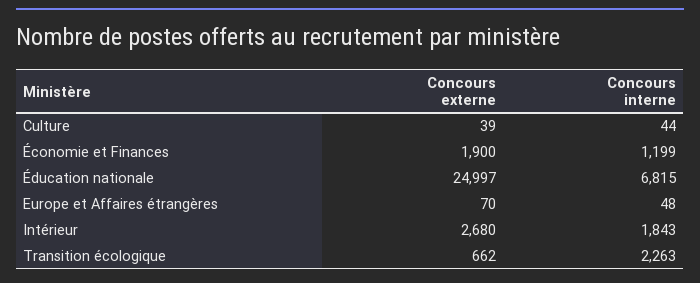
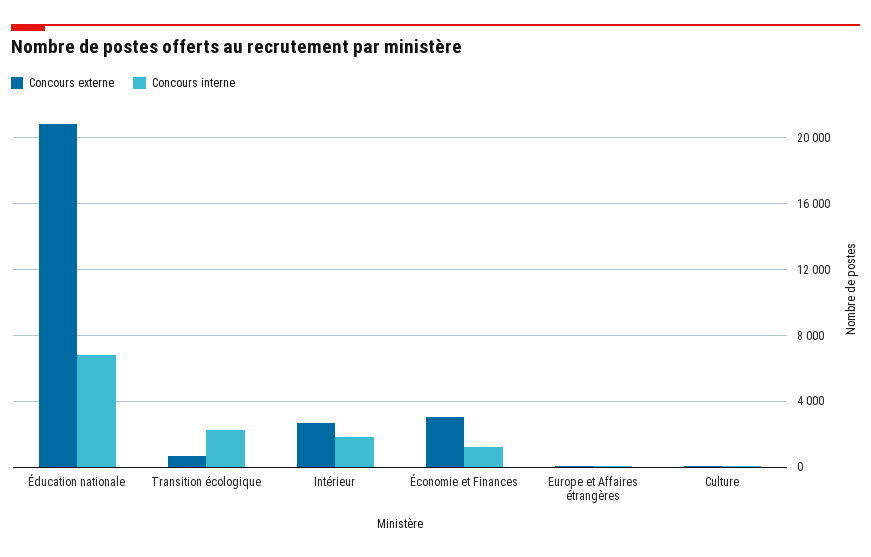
  {
    "Concours externe": {
      "Culture": 39,
-     "Économie et Finances": 1900,
+     "Économie et Finances": 3000,
-     "Éducation nationale": 24997,
+     "Éducation nationale": 21000,
      "Europe et Affaires étrangères": 70,
      "Intérieur": 2680,
      "Transition écologique": 662
    },
    "Concours interne": {
      "Culture": 44,
      "Économie et Finances": 1199,
      "Éducation nationale": 6815,
      "Europe et Affaires étrangères": 48,
      "Intérieur": 1843,
      "Transition écologique": 2263
    }
  }

